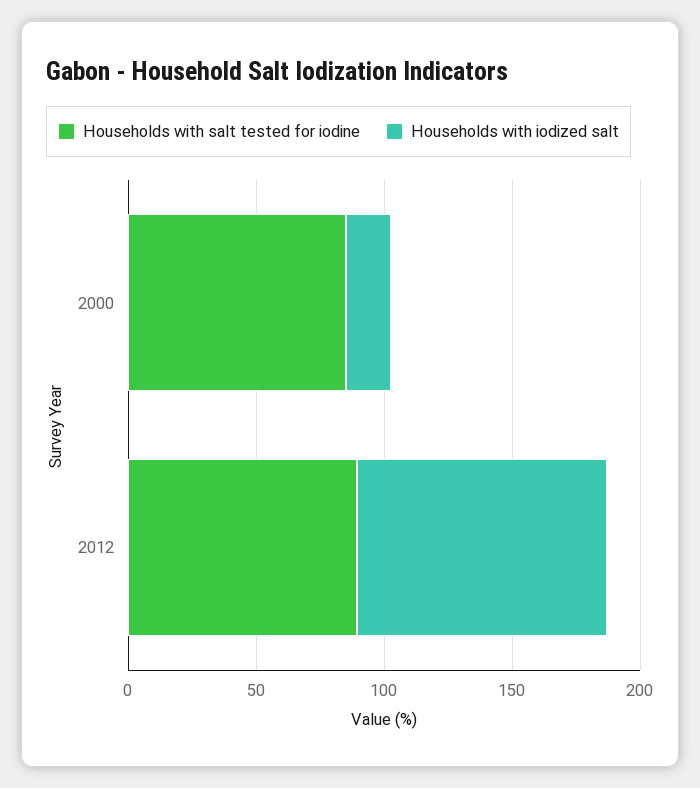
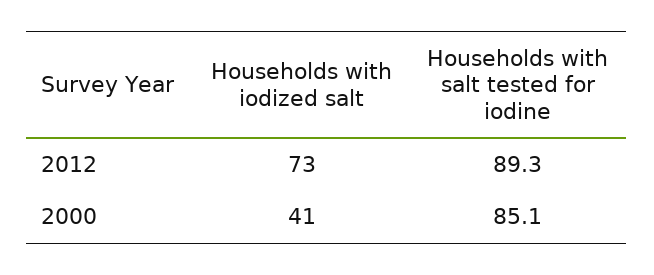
  {
    "Households with salt tested for iodine": {
      "2000": 85.1,
      "2012": 89.3
    },
    "Households with iodized salt": {
-     "2000": 20,
+     "2000": 41,
-     "2012": 100
+     "2012": 73
    }
  }

